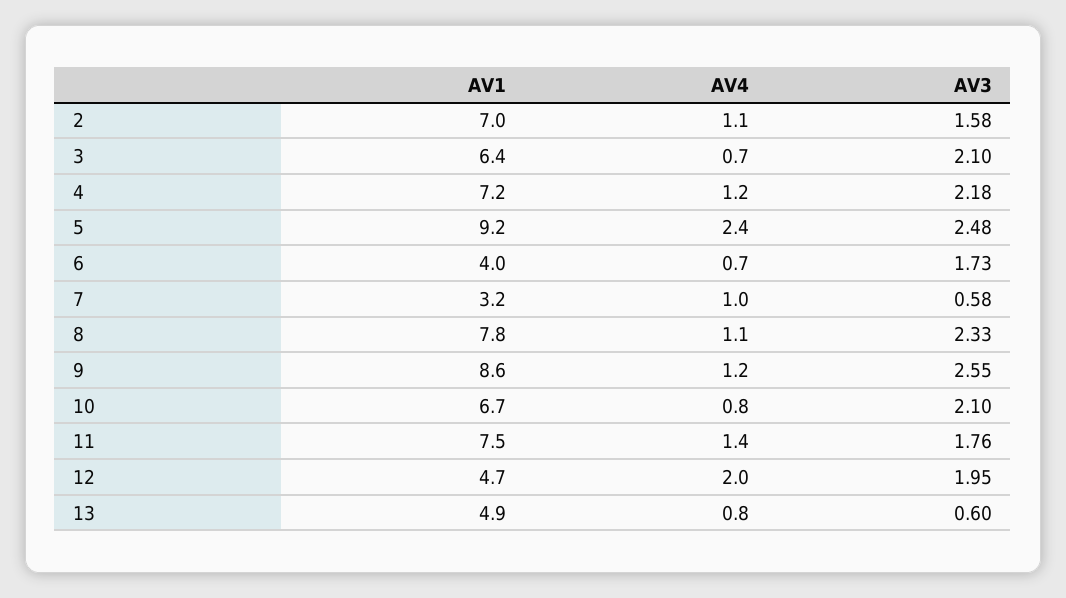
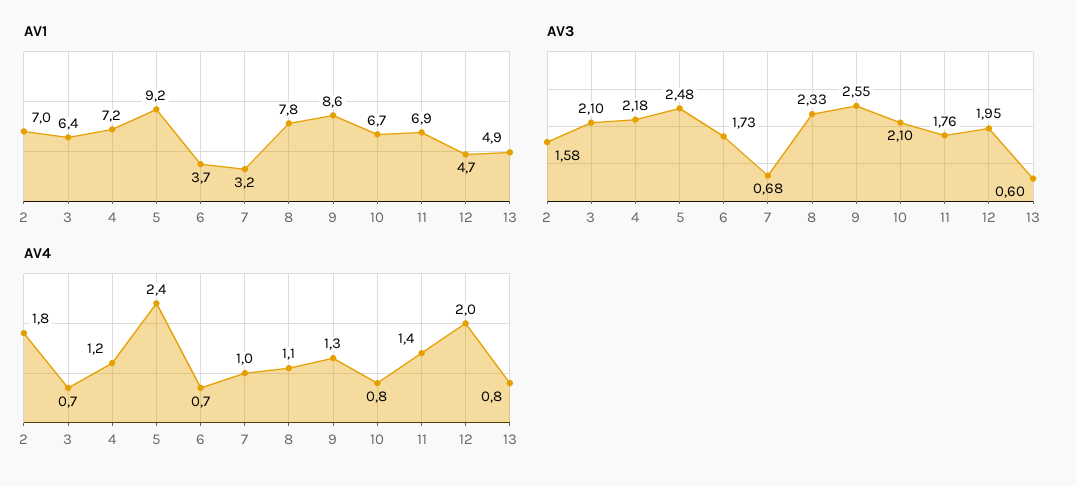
  {
    "AV1": {
      "2": 7,
      "3": 6.4,
      "4": 7.2,
      "5": 9.2,
-     "6": 4,
+     "6": 3.7,
      "7": 3.2,
      "8": 7.8,
      "9": 8.6,
      "10": 6.7,
-     "11": 7.5,
+     "11": 6.9,
      "12": 4.7,
      "13": 4.9
    },
    "AV4": {
-     "2": 1.1,
+     "2": 1.8,
      "3": 0.7,
      "4": 1.2,
      "5": 2.4,
      "6": 0.7,
      "7": 1,
      "8": 1.1,
-     "9": 1.2,
+     "9": 1.3,
      "10": 0.8,
      "11": 1.4,
      "12": 2,
      "13": 0.8
    },
    "AV3": {
      "2": 1.58,
      "3": 2.1,
      "4": 2.18,
      "5": 2.48,
      "6": 1.73,
-     "7": 0.58,
+     "7": 0.68,
      "8": 2.33,
      "9": 2.55,
      "10": 2.1,
      "11": 1.76,
      "12": 1.95,
      "13": 0.6
    }
  }

